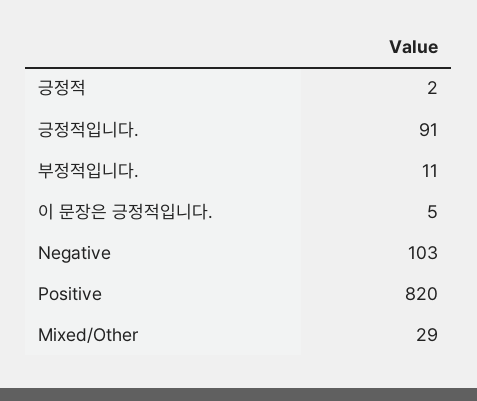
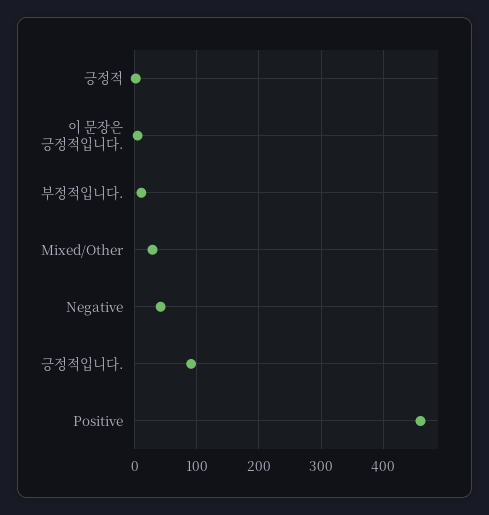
  {
    "긍정적": 2,
    "긍정적입니다.": 91,
    "부정적입니다.": 11,
    "이 문장은 긍정적입니다.": 5,
-   "Negative": 103,
+   "Negative": 40,
-   "Positive": 820,
+   "Positive": 460,
    "Mixed/Other": 29
  }

